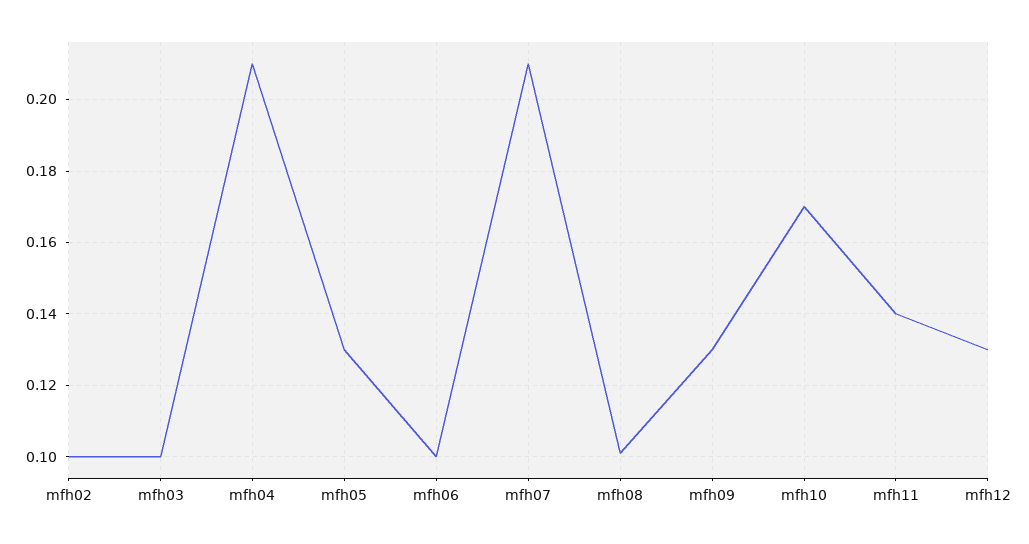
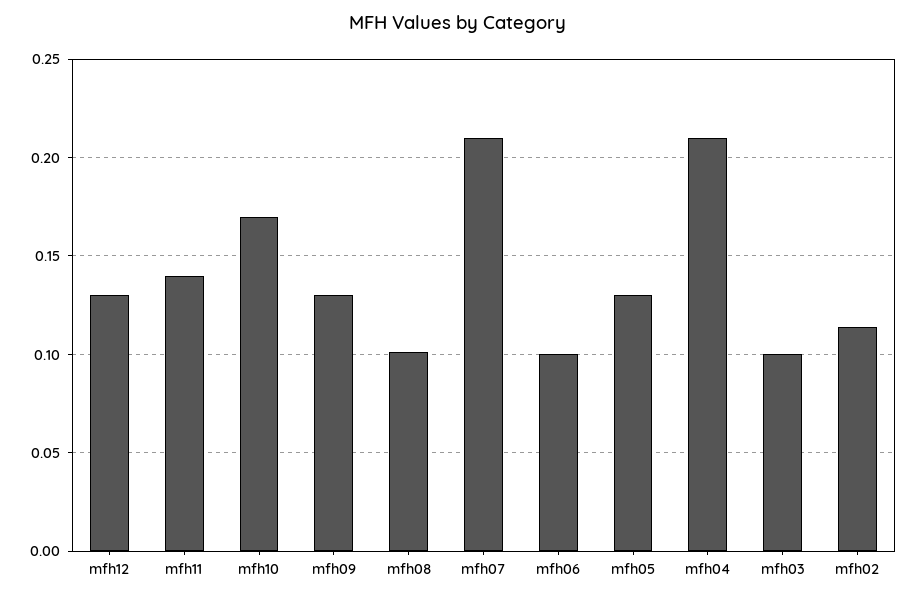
  {
-   "mfh02": 0.1,
+   "mfh02": 0.115,
    "mfh03": 0.1,
    "mfh04": 0.21,
    "mfh05": 0.13,
    "mfh06": 0.1,
    "mfh07": 0.21,
    "mfh08": 0.1,
    "mfh09": 0.13,
    "mfh10": 0.17,
    "mfh11": 0.14,
    "mfh12": 0.13
  }

